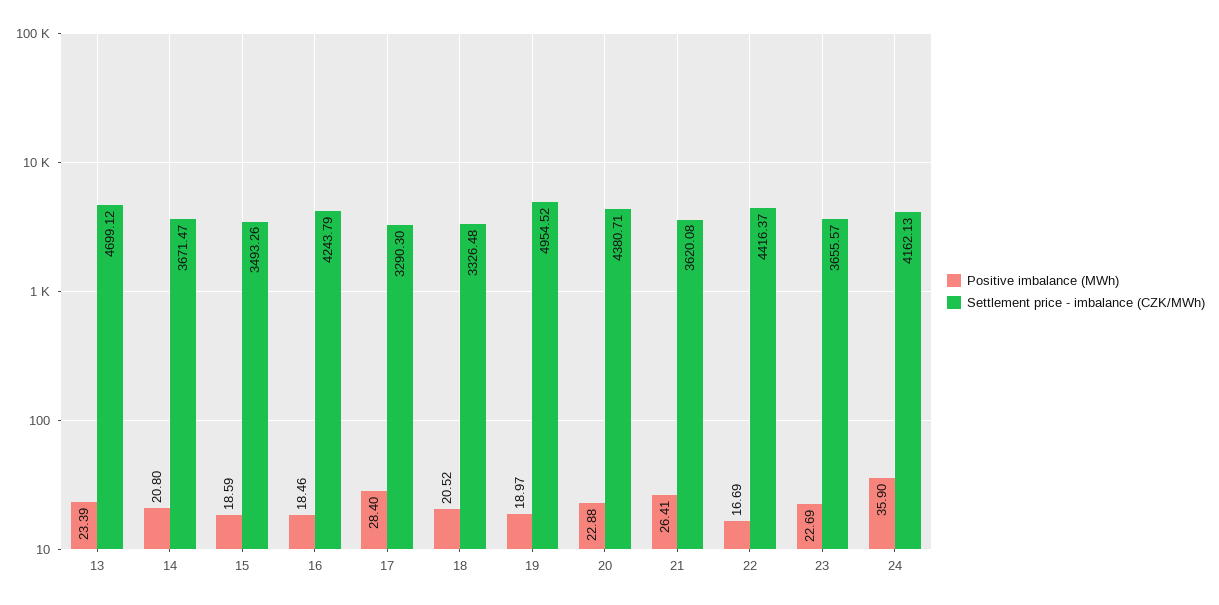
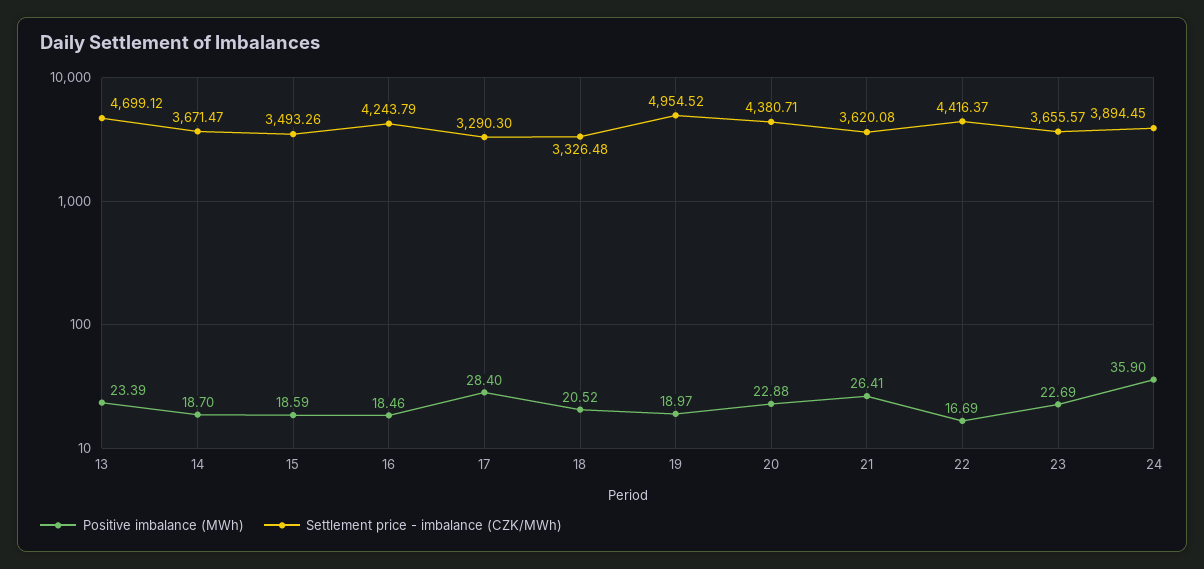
  {
    "Positive imbalance (MWh)": {
      "13": 23.39,
-     "14": 20.8,
+     "14": 18.7,
      "15": 18.59,
      "16": 18.46,
      "17": 28.4,
      "18": 20.52,
      "19": 18.97,
      "20": 22.88,
      "21": 26.41,
      "22": 16.69,
      "23": 22.69,
      "24": 35.9
    },
    "Settlement price - imbalance (CZK/MWh)": {
      "13": 4699.12,
      "14": 3671.47,
      "15": 3493.26,
      "16": 4243.79,
      "17": 3290.3,
      "18": 3326.48,
      "19": 4954.52,
      "20": 4380.71,
      "21": 3620.08,
      "22": 4416.37,
      "23": 3655.57,
-     "24": 4162.13
+     "24": 3894.45
    }
  }

